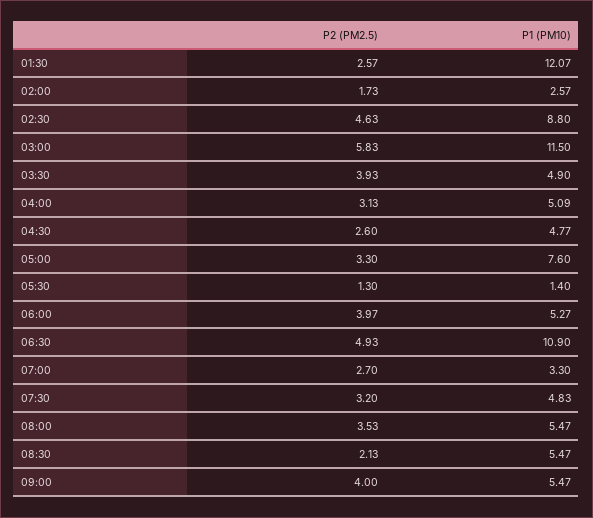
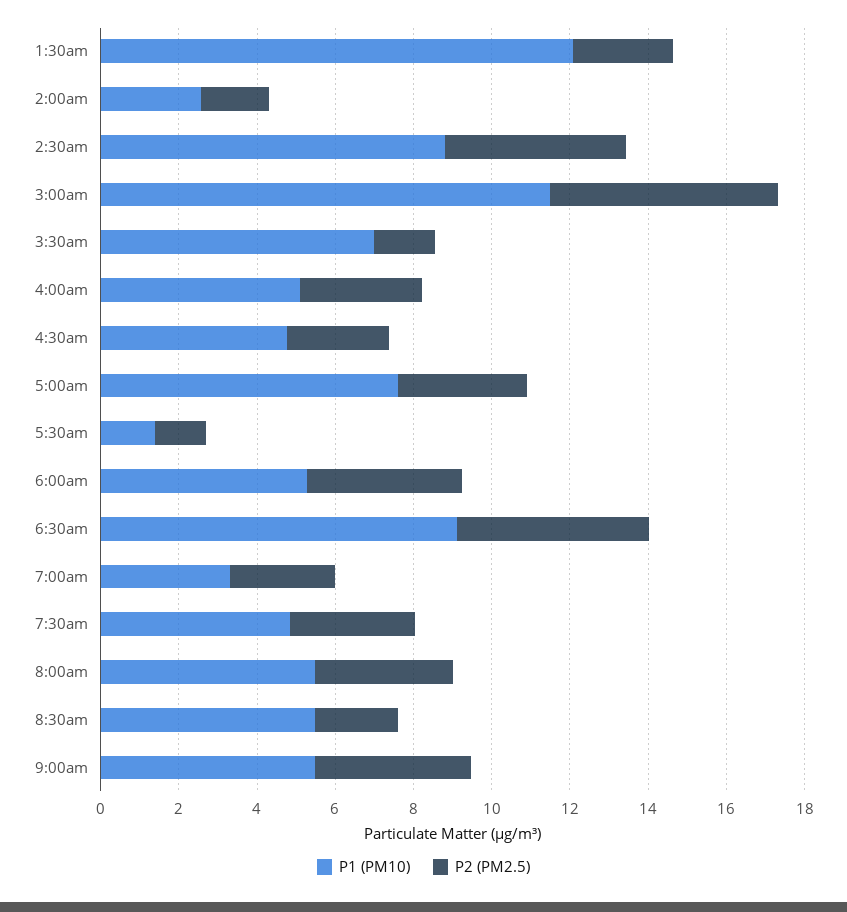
  {
    "P2 (PM2.5)": {
      "01:30": 2.57,
      "02:00": 1.73,
      "02:30": 4.63,
      "03:00": 5.83,
-     "03:30": 3.93,
+     "03:30": 1.5,
      "04:00": 3.13,
      "04:30": 2.6,
      "05:00": 3.3,
      "05:30": 1.3,
      "06:00": 3.97,
      "06:30": 4.93,
      "07:00": 2.7,
      "07:30": 3.2,
      "08:00": 3.53,
      "08:30": 2.13,
      "09:00": 4
    },
    "P1 (PM10)": {
      "01:30": 12.07,
      "02:00": 2.57,
      "02:30": 8.8,
      "03:00": 11.5,
-     "03:30": 4.9,
+     "03:30": 7,
      "04:00": 5.09,
      "04:30": 4.77,
      "05:00": 7.6,
      "05:30": 1.4,
      "06:00": 5.27,
-     "06:30": 10.9,
+     "06:30": 9,
      "07:00": 3.3,
      "07:30": 4.83,
      "08:00": 5.47,
      "08:30": 5.47,
      "09:00": 5.47
    }
  }

